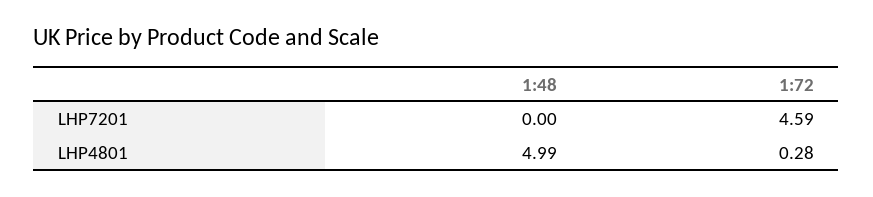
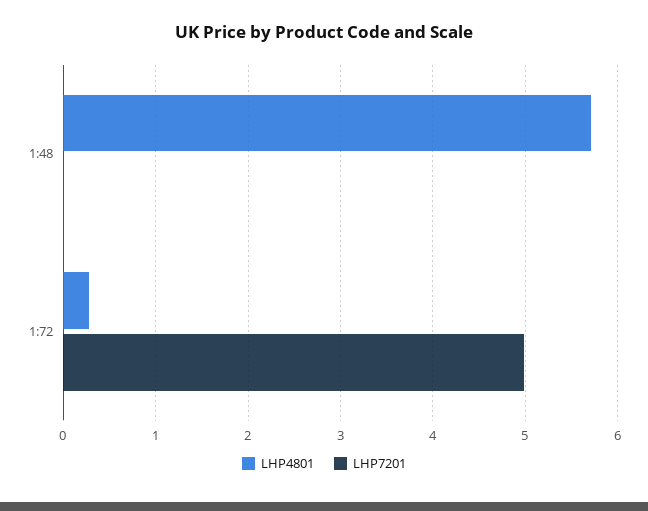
  {
    "LHP7201": {
      "1:48": 0,
-     "1:72": 4.59
+     "1:72": 5
    },
    "LHP4801": {
-     "1:48": 4.99,
+     "1:48": 5.7,
      "1:72": 0.28
    }
  }

